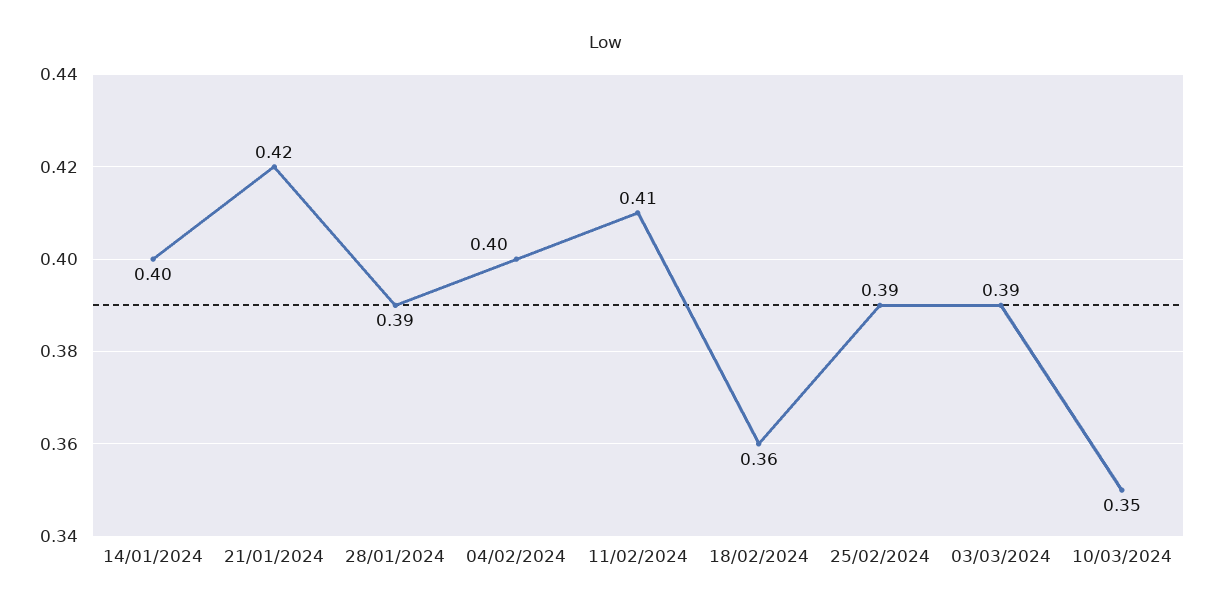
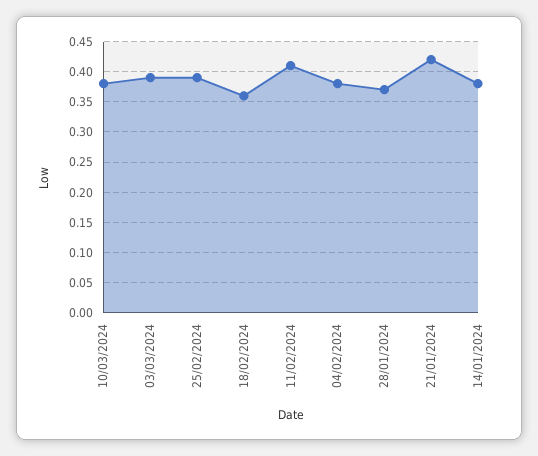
  {
-   "14/01/2024": 0.4,
+   "14/01/2024": 0.38,
    "21/01/2024": 0.42,
-   "28/01/2024": 0.39,
+   "28/01/2024": 0.37,
-   "04/02/2024": 0.4,
+   "04/02/2024": 0.38,
    "11/02/2024": 0.41,
    "18/02/2024": 0.36,
    "25/02/2024": 0.39,
    "03/03/2024": 0.39,
-   "10/03/2024": 0.35
+   "10/03/2024": 0.38
  }

